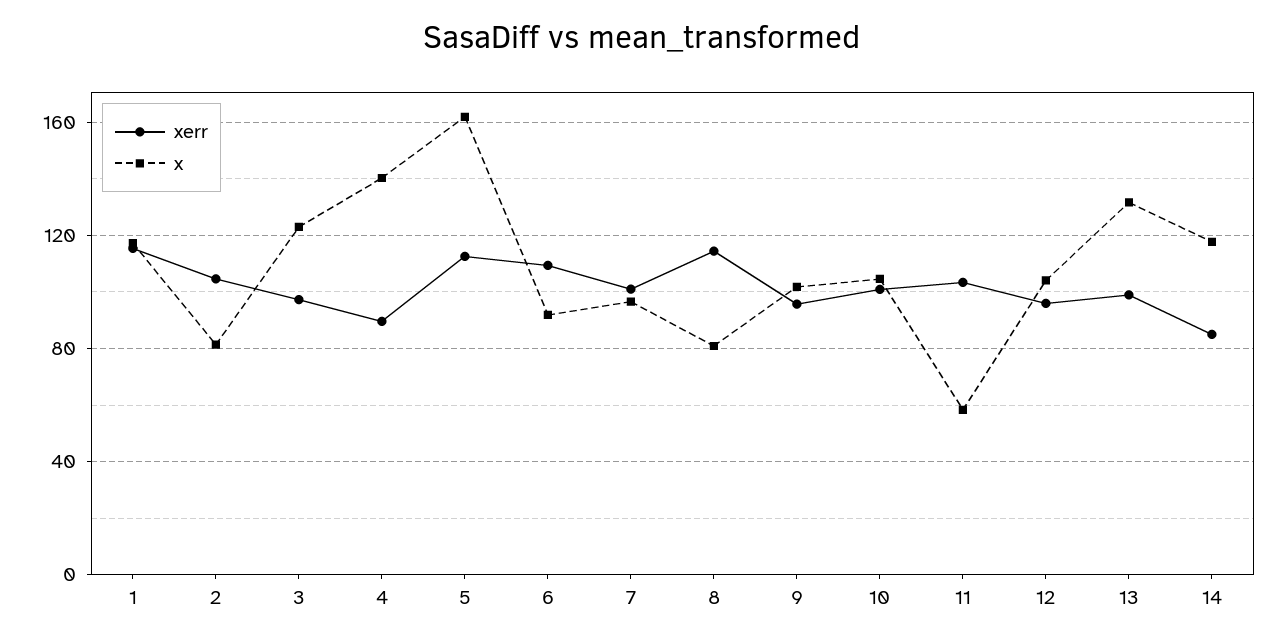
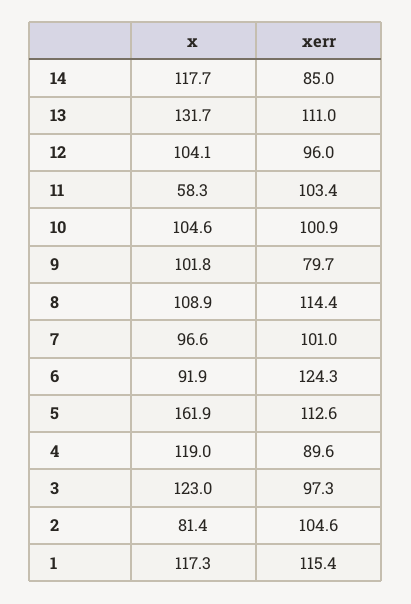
  {
    "xerr": {
      "1": 115.4,
      "2": 104.6,
      "3": 97.3,
      "4": 89.6,
      "5": 112.6,
-     "6": 110,
+     "6": 124.3,
      "7": 101,
      "8": 114.4,
-     "9": 95,
+     "9": 79.7,
      "10": 100.9,
      "11": 103.4,
      "12": 96,
-     "13": 100,
+     "13": 111,
      "14": 85
    },
    "x": {
      "1": 117.3,
      "2": 81.4,
      "3": 123,
-     "4": 140,
+     "4": 119,
      "5": 161.9,
      "6": 91.9,
      "7": 96.6,
-     "8": 80,
+     "8": 108.9,
      "9": 101.8,
      "10": 104.6,
      "11": 58.3,
      "12": 104.1,
      "13": 131.7,
      "14": 117.7
    }
  }

